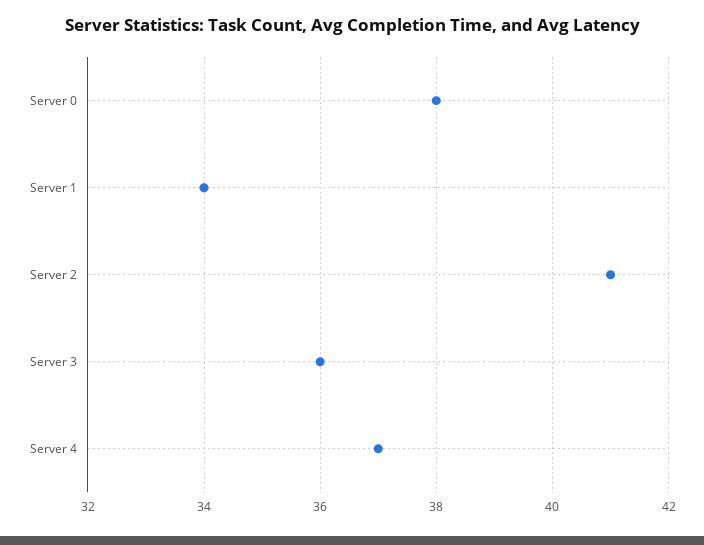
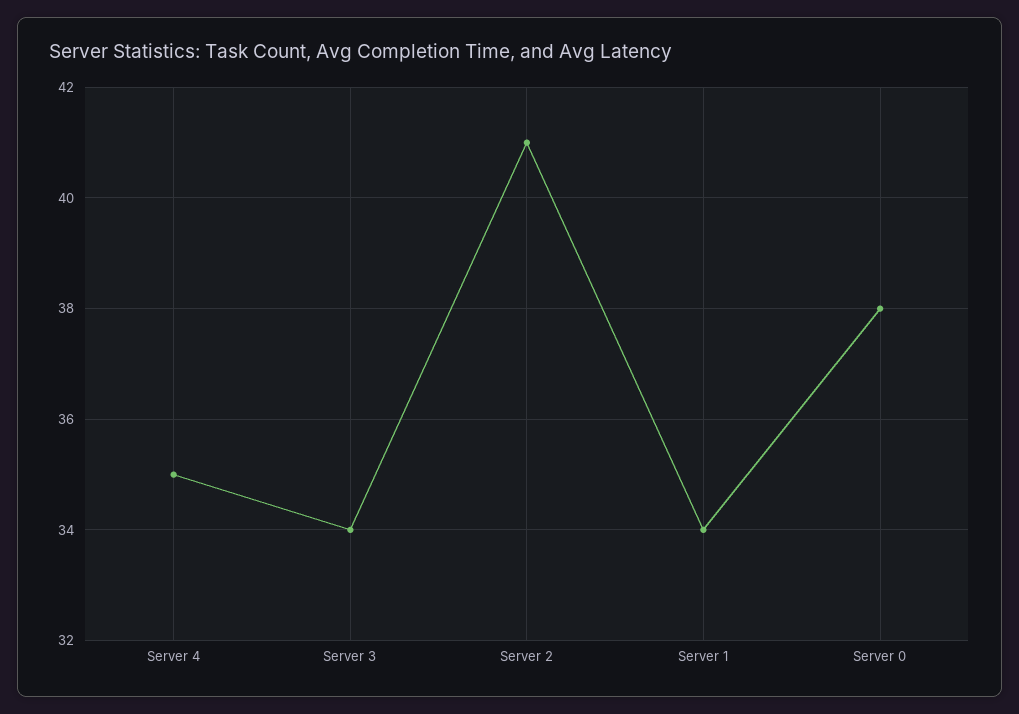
  {
    "Server 0": 38,
    "Server 1": 34,
    "Server 2": 41,
-   "Server 3": 36,
+   "Server 3": 34,
-   "Server 4": 37
+   "Server 4": 35
  }

